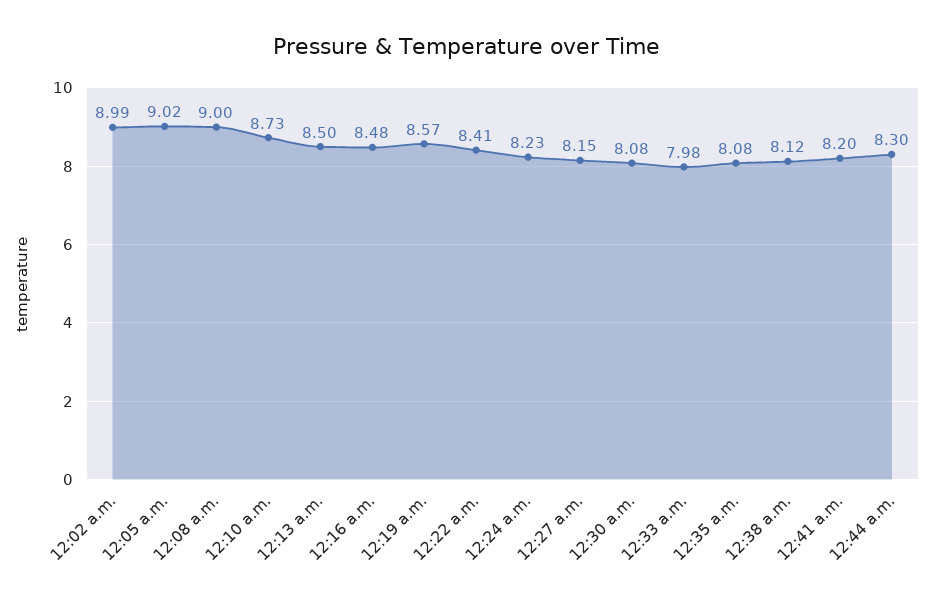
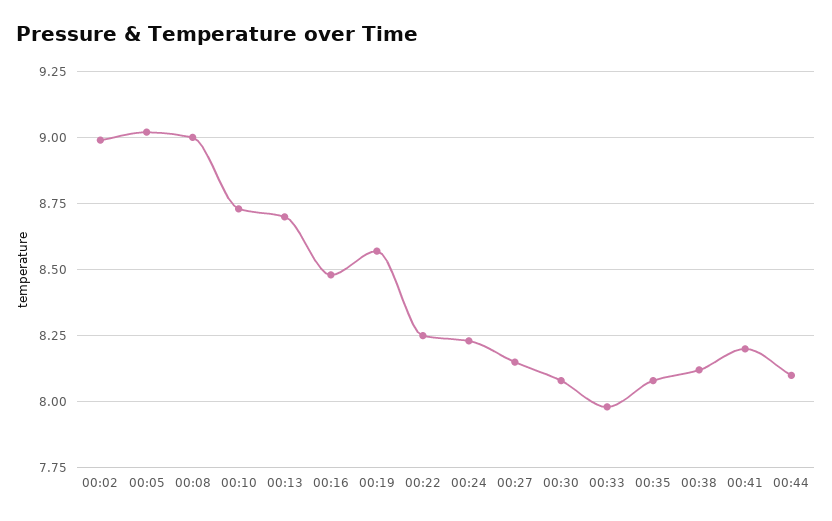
  {
    "12:02 a.m.": 8.99,
    "12:05 a.m.": 9.02,
    "12:08 a.m.": 9,
    "12:10 a.m.": 8.73,
-   "12:13 a.m.": 8.5,
+   "12:13 a.m.": 8.7,
    "12:16 a.m.": 8.48,
    "12:19 a.m.": 8.57,
-   "12:22 a.m.": 8.41,
+   "12:22 a.m.": 8.25,
    "12:24 a.m.": 8.23,
    "12:27 a.m.": 8.15,
    "12:30 a.m.": 8.08,
    "12:33 a.m.": 7.98,
    "12:35 a.m.": 8.08,
    "12:38 a.m.": 8.12,
    "12:41 a.m.": 8.2,
-   "12:44 a.m.": 8.3
+   "12:44 a.m.": 8.1
  }

